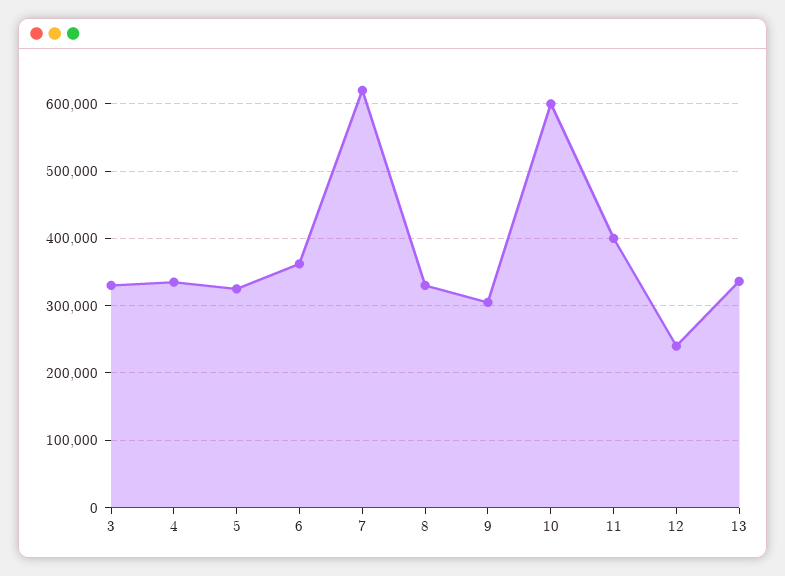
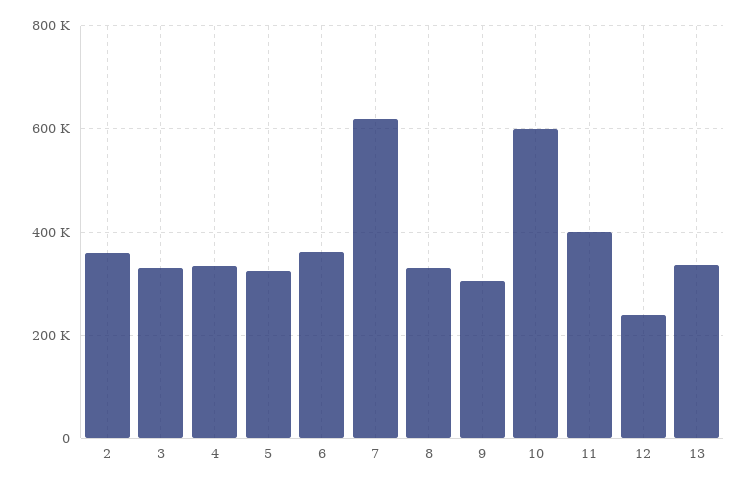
  {
    "3": 330000,
    "4": 340000,
    "5": 330000,
    "6": 360000,
    "7": 620000,
    "8": 330000,
    "9": 310000,
    "10": 600000,
    "11": 400000,
    "12": 240000,
-   "13": 340000
+   "13": 340000,
+   "2": 360000
  }

